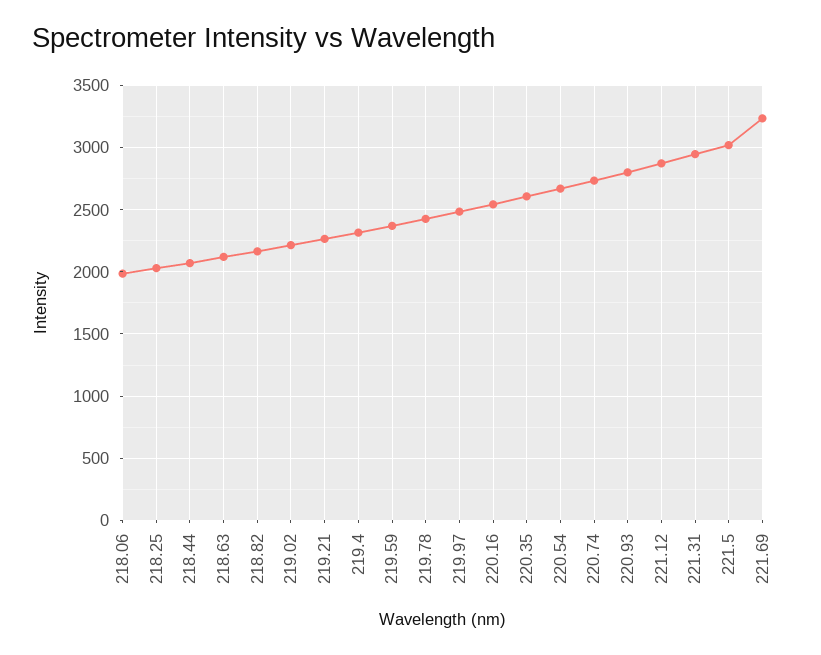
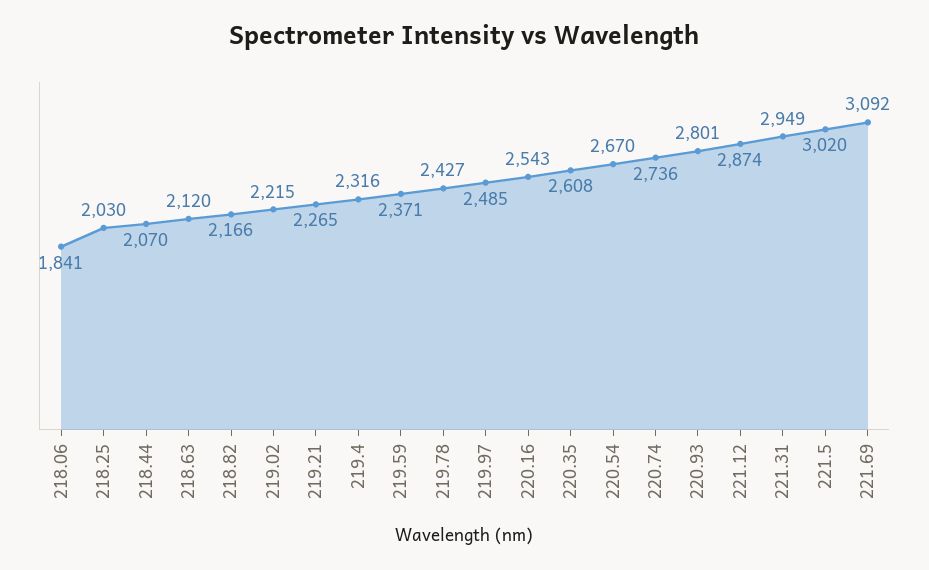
  {
-   "218.06": 2000,
+   "218.06": 1841,
    "218.25": 2030,
    "218.44": 2070,
    "218.63": 2120,
    "218.82": 2166,
    "219.02": 2215,
    "219.21": 2265,
    "219.4": 2316,
    "219.59": 2371,
    "219.78": 2427,
    "219.97": 2485,
    "220.16": 2543,
    "220.35": 2608,
    "220.54": 2670,
    "220.74": 2736,
    "220.93": 2801,
    "221.12": 2874,
    "221.31": 2949,
    "221.5": 3020,
-   "221.69": 3250
+   "221.69": 3092
  }

